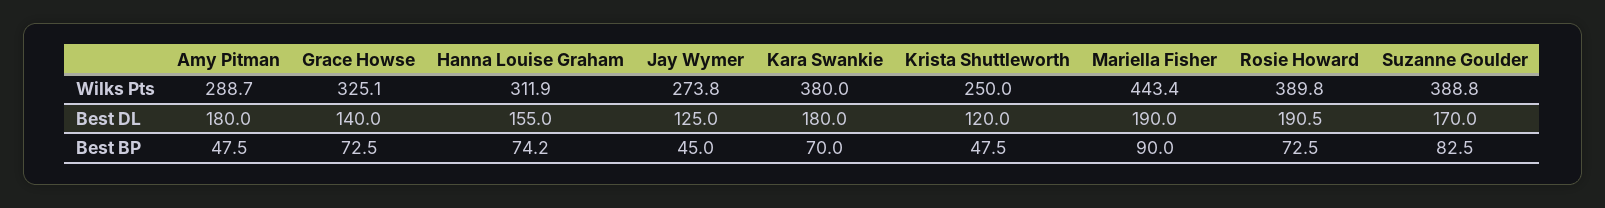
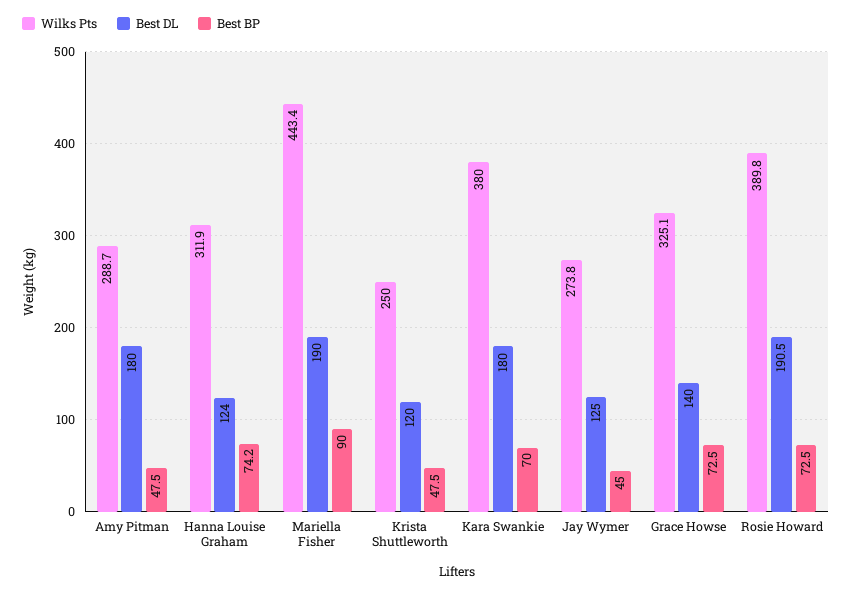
  {
    "Wilks Pts": {
      "Amy Pitman": 288.7,
      "Grace Howse": 325.1,
      "Hanna Louise Graham": 311.9,
      "Jay Wymer": 273.8,
      "Kara Swankie": 380,
      "Krista Shuttleworth": 250,
      "Mariella Fisher": 443.4,
-     "Rosie Howard": 389.8,
+     "Rosie Howard": 389.8
-     "Suzanne Goulder": 388.8
    },
    "Best DL": {
      "Amy Pitman": 180,
      "Grace Howse": 140,
-     "Hanna Louise Graham": 155,
+     "Hanna Louise Graham": 124,
      "Jay Wymer": 125,
      "Kara Swankie": 180,
      "Krista Shuttleworth": 120,
      "Mariella Fisher": 190,
-     "Rosie Howard": 190.5,
+     "Rosie Howard": 190.5
-     "Suzanne Goulder": 170
    },
    "Best BP": {
      "Amy Pitman": 47.5,
      "Grace Howse": 72.5,
      "Hanna Louise Graham": 74.2,
      "Jay Wymer": 45,
      "Kara Swankie": 70,
      "Krista Shuttleworth": 47.5,
      "Mariella Fisher": 90,
-     "Rosie Howard": 72.5,
+     "Rosie Howard": 72.5
-     "Suzanne Goulder": 82.5
    }
  }

